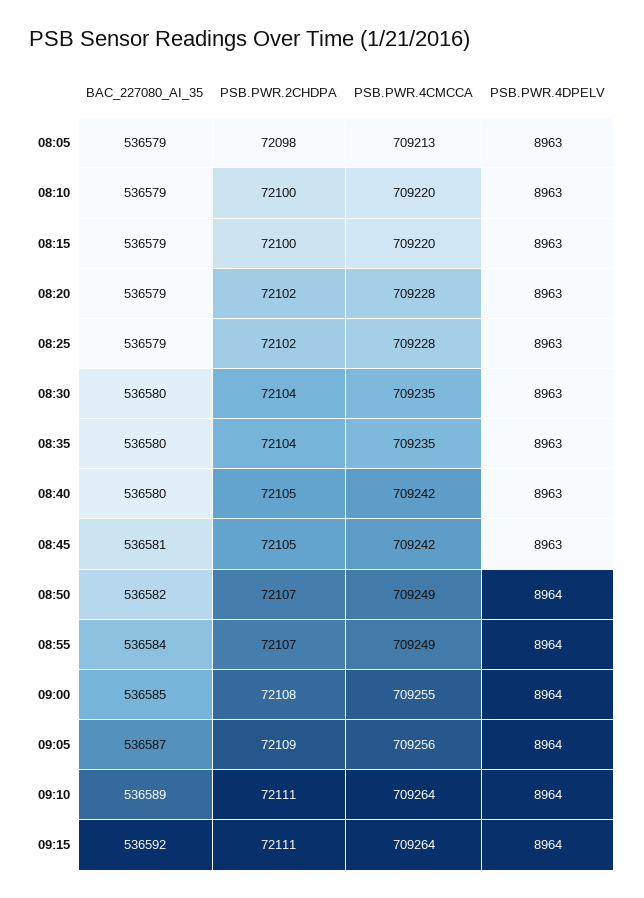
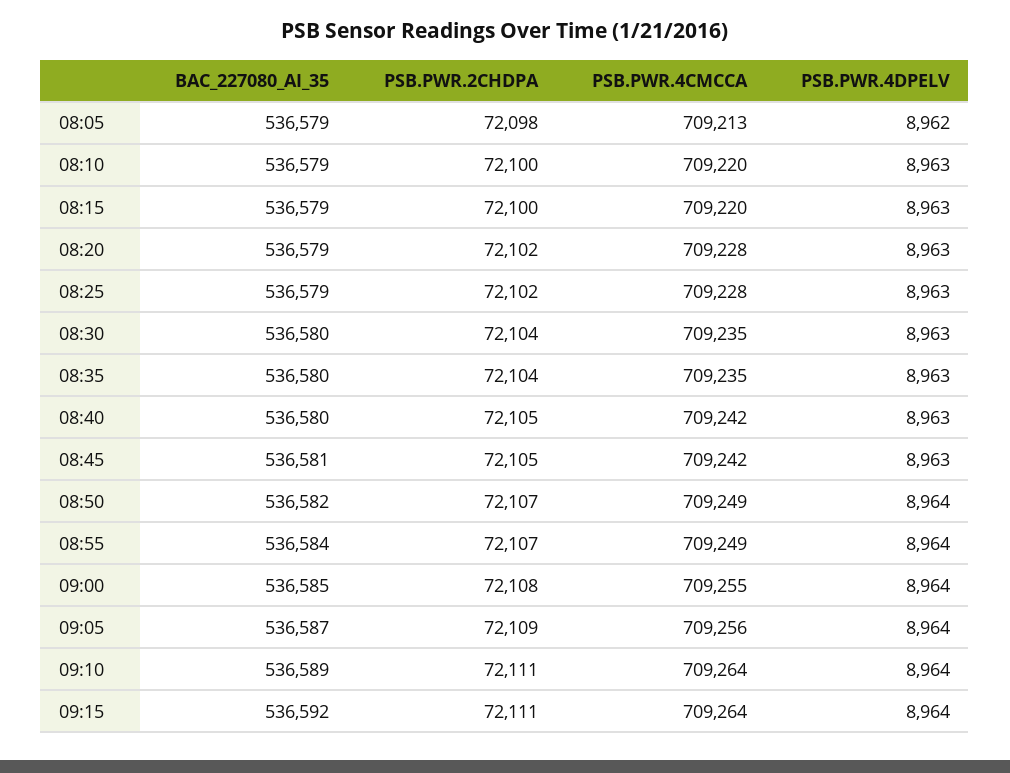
  {
    "BAC_227080_AI_35": {
      "08:05": 536579,
      "08:10": 536579,
      "08:15": 536579,
      "08:20": 536579,
      "08:25": 536579,
      "08:30": 536580,
      "08:35": 536580,
      "08:40": 536580,
      "08:45": 536581,
      "08:50": 536582,
      "08:55": 536584,
      "09:00": 536585,
      "09:05": 536587,
      "09:10": 536589,
      "09:15": 536592
    },
    "PSB.PWR.2CHDPA": {
      "08:05": 72098,
      "08:10": 72100,
      "08:15": 72100,
      "08:20": 72102,
      "08:25": 72102,
      "08:30": 72104,
      "08:35": 72104,
      "08:40": 72105,
      "08:45": 72105,
      "08:50": 72107,
      "08:55": 72107,
      "09:00": 72108,
      "09:05": 72109,
      "09:10": 72111,
      "09:15": 72111
    },
    "PSB.PWR.4CMCCA": {
      "08:05": 709213,
      "08:10": 709220,
      "08:15": 709220,
      "08:20": 709228,
      "08:25": 709228,
      "08:30": 709235,
      "08:35": 709235,
      "08:40": 709242,
      "08:45": 709242,
      "08:50": 709249,
      "08:55": 709249,
      "09:00": 709255,
      "09:05": 709256,
      "09:10": 709264,
      "09:15": 709264
    },
    "PSB.PWR.4DPELV": {
-     "08:05": 8963,
+     "08:05": 8962,
      "08:10": 8963,
      "08:15": 8963,
      "08:20": 8963,
      "08:25": 8963,
      "08:30": 8963,
      "08:35": 8963,
      "08:40": 8963,
      "08:45": 8963,
      "08:50": 8964,
      "08:55": 8964,
      "09:00": 8964,
      "09:05": 8964,
      "09:10": 8964,
      "09:15": 8964
    }
  }

